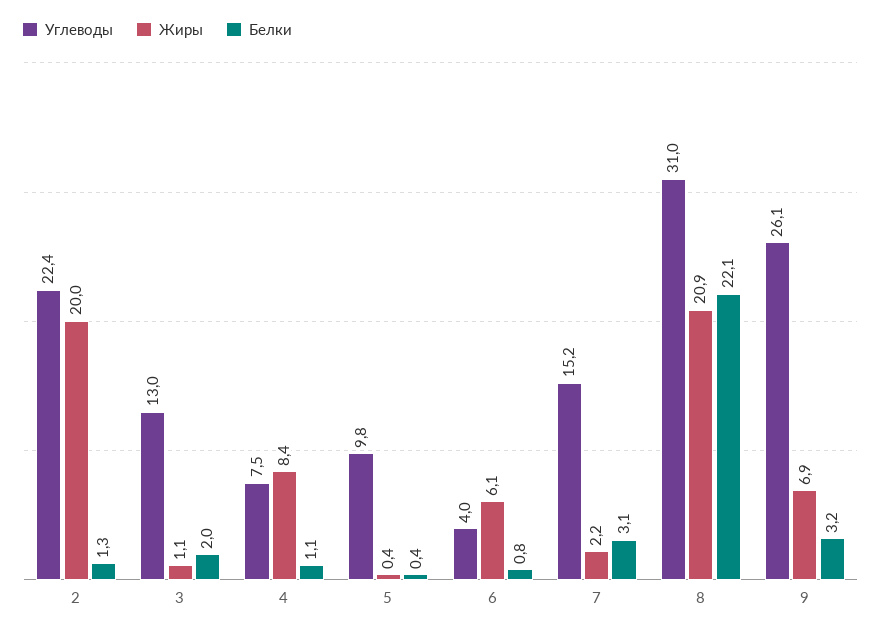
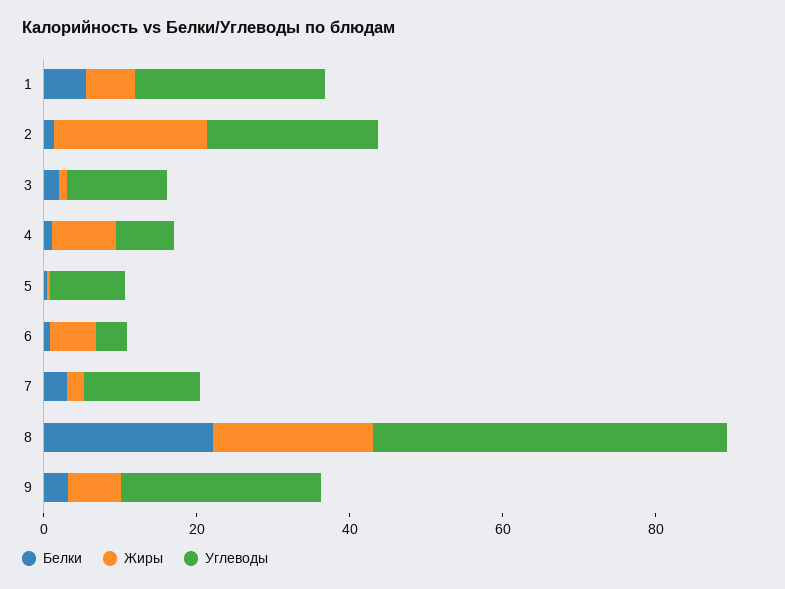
  {
    "Углеводы": {
      "2": 22.4,
      "3": 13,
      "4": 7.5,
      "5": 9.8,
      "6": 4,
      "7": 15.2,
-     "8": 31,
+     "8": 45,
-     "9": 26.1
+     "9": 26.1,
+     "1": 25
    },
    "Жиры": {
      "2": 20,
      "3": 1.1,
      "4": 8.4,
      "5": 0.4,
      "6": 6.1,
      "7": 2.2,
      "8": 20.9,
-     "9": 6.9
+     "9": 6.9,
+     "1": 5
    },
    "Белки": {
      "2": 1.3,
      "3": 2,
      "4": 1.1,
      "5": 0.4,
      "6": 0.8,
      "7": 3.1,
      "8": 22.1,
-     "9": 3.2
+     "9": 3.2,
+     "1": 5
    }
  }

